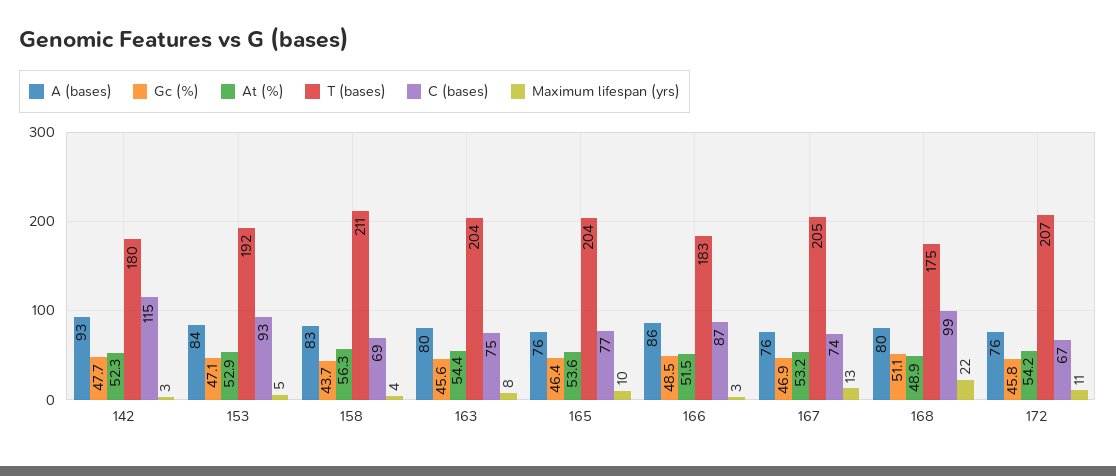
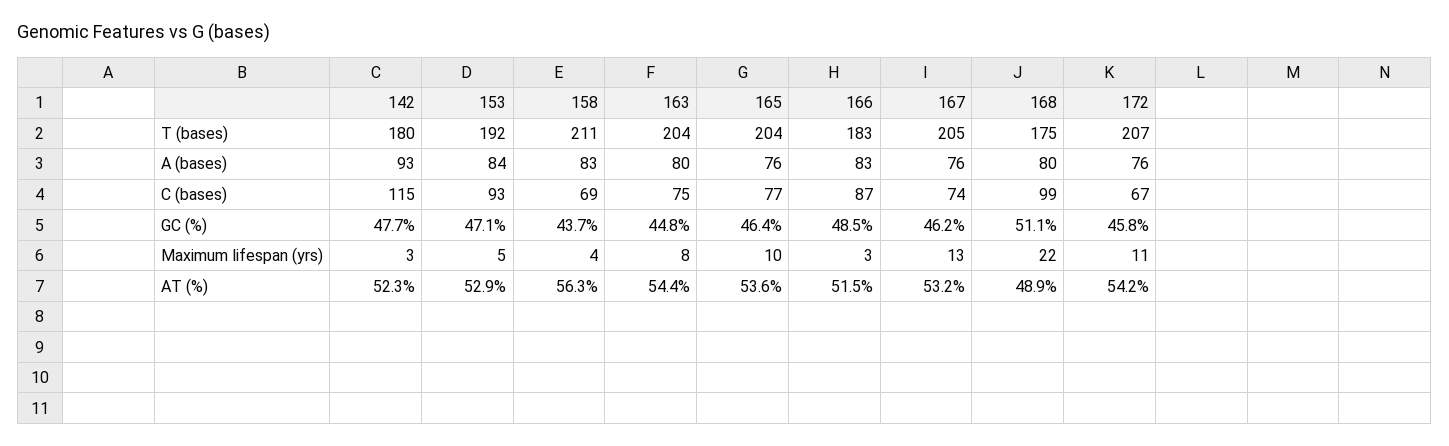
  {
    "A (bases)": {
      "142": 93,
      "153": 84,
      "158": 83,
      "163": 80,
      "165": 76,
-     "166": 86,
+     "166": 83,
      "167": 76,
      "168": 80,
      "172": 76
    },
    "Gc (%)": {
      "142": 47.7,
      "153": 47.1,
      "158": 43.7,
-     "163": 45.6,
+     "163": 44.8,
      "165": 46.4,
      "166": 48.5,
-     "167": 46.9,
+     "167": 46.2,
      "168": 51.1,
      "172": 45.8
    },
    "At (%)": {
      "142": 52.3,
      "153": 52.9,
      "158": 56.3,
      "163": 54.4,
      "165": 53.6,
      "166": 51.5,
      "167": 53.2,
      "168": 48.9,
      "172": 54.2
    },
    "T (bases)": {
      "142": 180,
      "153": 192,
      "158": 211,
      "163": 204,
      "165": 204,
      "166": 183,
      "167": 205,
      "168": 175,
      "172": 207
    },
    "C (bases)": {
      "142": 115,
      "153": 93,
      "158": 69,
      "163": 75,
      "165": 77,
      "166": 87,
      "167": 74,
      "168": 99,
      "172": 67
    },
    "Maximum lifespan (yrs)": {
      "142": 3,
      "153": 5,
      "158": 4,
      "163": 8,
      "165": 10,
      "166": 3,
      "167": 13,
      "168": 22,
      "172": 11
    }
  }

